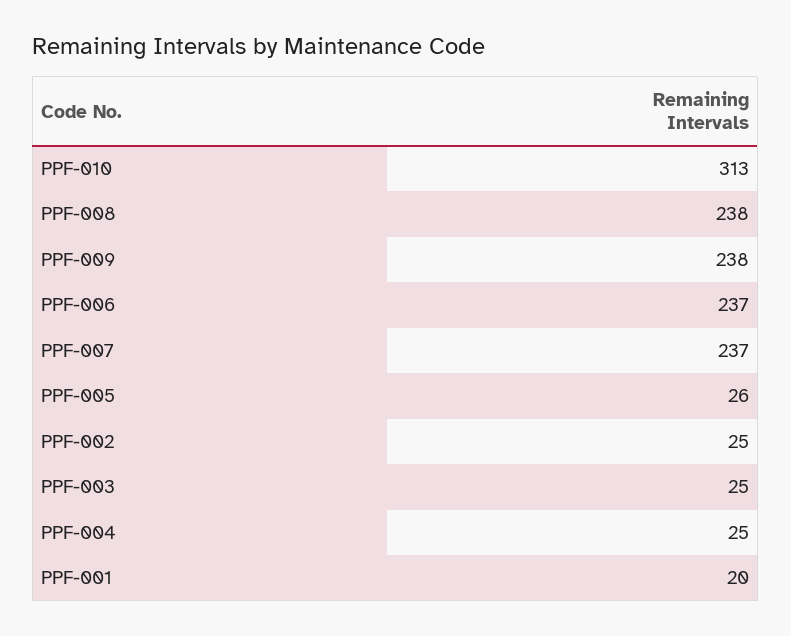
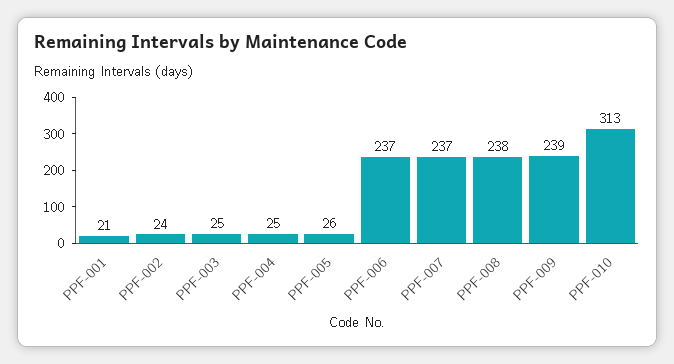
  {
    "PPF-010": 313,
    "PPF-008": 238,
-   "PPF-009": 238,
+   "PPF-009": 239,
    "PPF-006": 237,
    "PPF-007": 237,
    "PPF-005": 26,
-   "PPF-002": 25,
+   "PPF-002": 24,
    "PPF-003": 25,
    "PPF-004": 25,
-   "PPF-001": 20
+   "PPF-001": 21
  }

